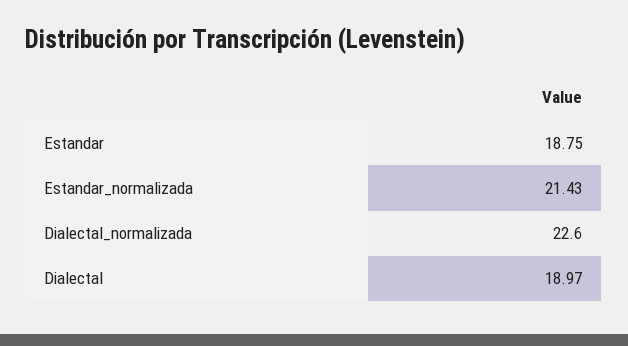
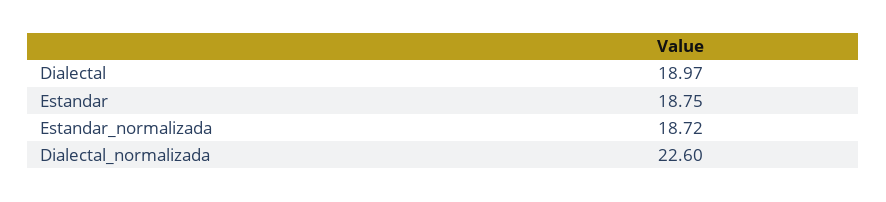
  {
    "Estandar": 18.75,
-   "Estandar_normalizada": 21.43,
+   "Estandar_normalizada": 18.72,
    "Dialectal_normalizada": 22.6,
    "Dialectal": 18.97
  }

